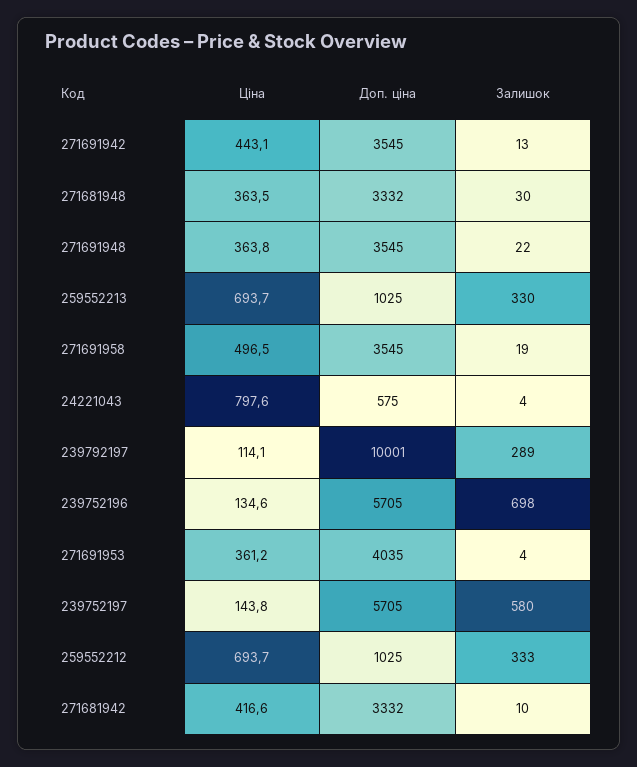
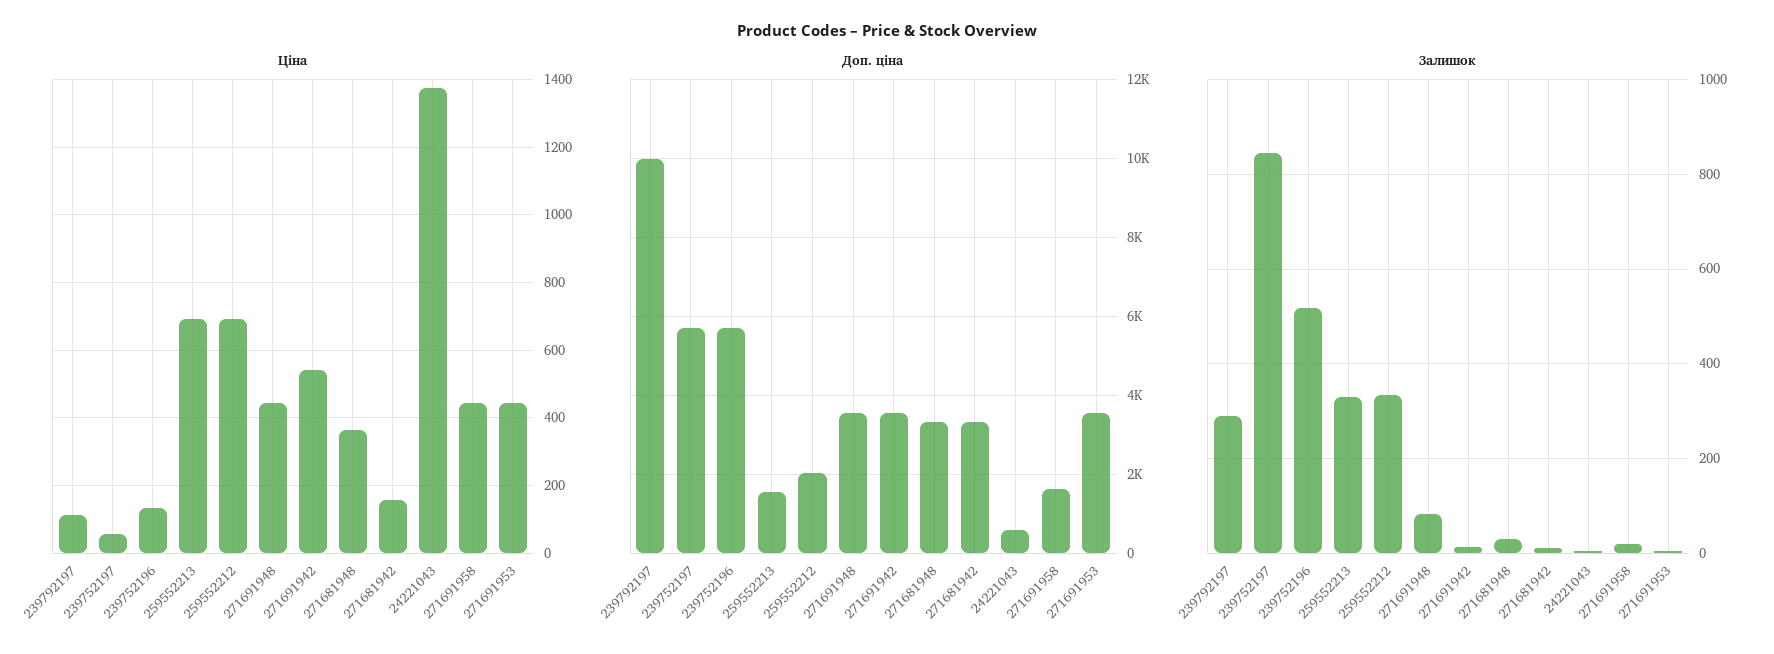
  {
    "Ціна": {
-     "271691942": 443.1,
+     "271691942": 540,
      "271681948": 363.5,
-     "271691948": 363.8,
+     "271691948": 440,
      "259552213": 693.7,
-     "271691958": 496.5,
+     "271691958": 440,
-     "24221043": 797.6,
+     "24221043": 1380,
      "239792197": 114.1,
      "239752196": 134.6,
-     "271691953": 361.2,
+     "271691953": 440,
-     "239752197": 143.8,
+     "239752197": 60,
      "259552212": 693.7,
-     "271681942": 416.6
+     "271681942": 160
    },
    "Доп. ціна": {
      "271691942": 3545,
      "271681948": 3332,
      "271691948": 3545,
-     "259552213": 1025,
+     "259552213": 1600,
-     "271691958": 3545,
+     "271691958": 1600,
      "24221043": 575,
      "239792197": 10001,
      "239752196": 5705,
-     "271691953": 4035,
+     "271691953": 3600,
      "239752197": 5705,
-     "259552212": 1025,
+     "259552212": 2000,
      "271681942": 3332
    },
    "Залишок": {
      "271691942": 13,
      "271681948": 30,
-     "271691948": 22,
+     "271691948": 80,
      "259552213": 330,
      "271691958": 19,
      "24221043": 4,
      "239792197": 289,
-     "239752196": 698,
+     "239752196": 520,
      "271691953": 4,
-     "239752197": 580,
+     "239752197": 840,
      "259552212": 333,
      "271681942": 10
    }
  }

